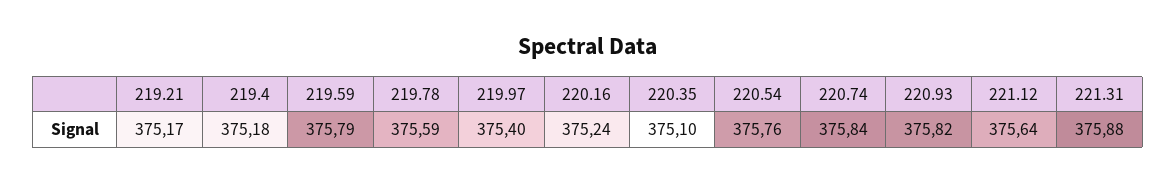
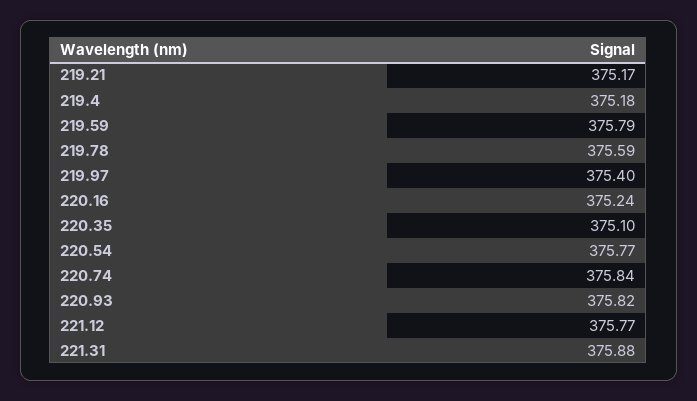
  {
    "219.21": 375.17,
    "219.4": 375.18,
    "219.59": 375.79,
    "219.78": 375.59,
    "219.97": 375.4,
    "220.16": 375.24,
    "220.35": 375.1,
-   "220.54": 375.76,
+   "220.54": 375.77,
    "220.74": 375.84,
    "220.93": 375.82,
-   "221.12": 375.64,
+   "221.12": 375.77,
    "221.31": 375.88
  }

